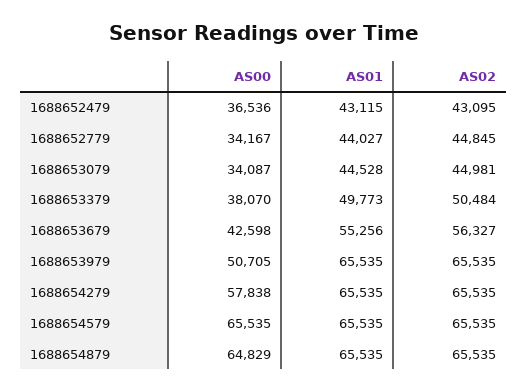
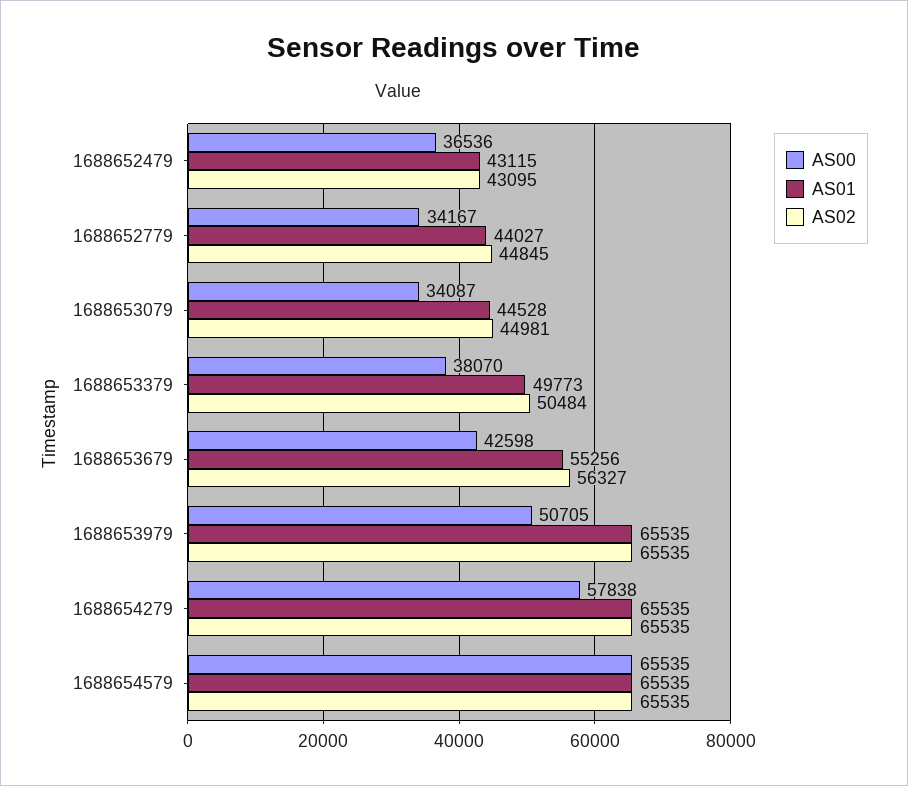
  {
    "AS00": {
      "1688652479": 36536,
      "1688652779": 34167,
      "1688653079": 34087,
      "1688653379": 38070,
      "1688653679": 42598,
      "1688653979": 50705,
      "1688654279": 57838,
-     "1688654579": 65535,
+     "1688654579": 65535
-     "1688654879": 64829
    },
    "AS01": {
      "1688652479": 43115,
      "1688652779": 44027,
      "1688653079": 44528,
      "1688653379": 49773,
      "1688653679": 55256,
      "1688653979": 65535,
      "1688654279": 65535,
-     "1688654579": 65535,
+     "1688654579": 65535
-     "1688654879": 65535
    },
    "AS02": {
      "1688652479": 43095,
      "1688652779": 44845,
      "1688653079": 44981,
      "1688653379": 50484,
      "1688653679": 56327,
      "1688653979": 65535,
      "1688654279": 65535,
-     "1688654579": 65535,
+     "1688654579": 65535
-     "1688654879": 65535
    }
  }

